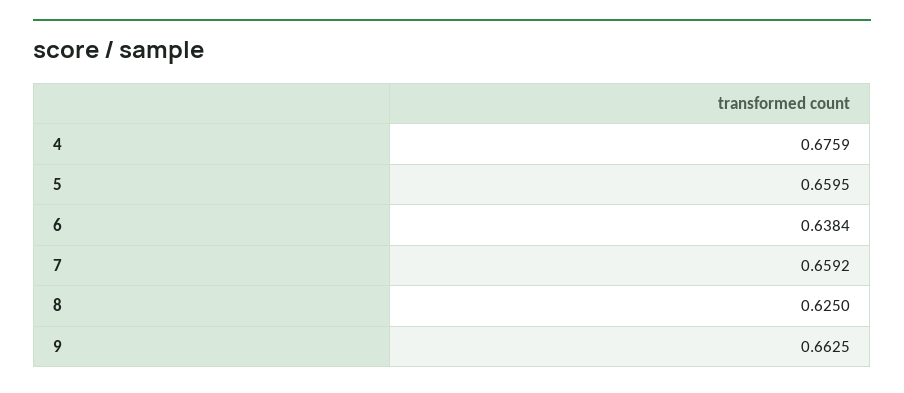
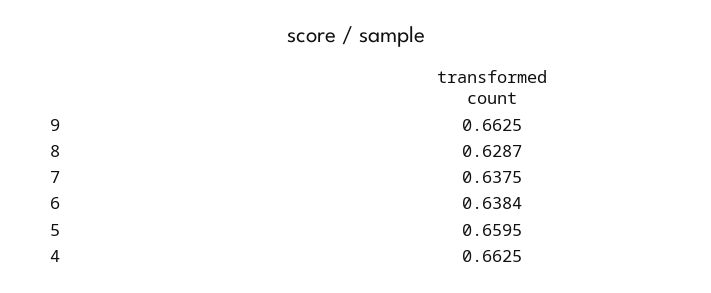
  {
-   "4": 0.6759,
+   "4": 0.6625,
    "5": 0.6595,
    "6": 0.6384,
-   "7": 0.6592,
+   "7": 0.6375,
-   "8": 0.625,
+   "8": 0.6287,
    "9": 0.6625
  }

